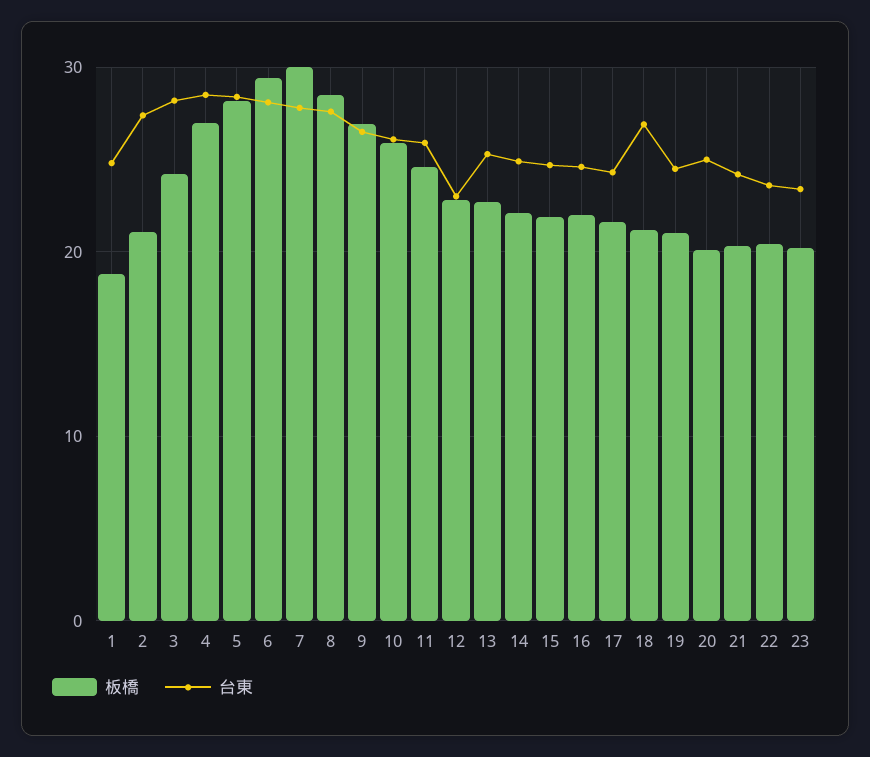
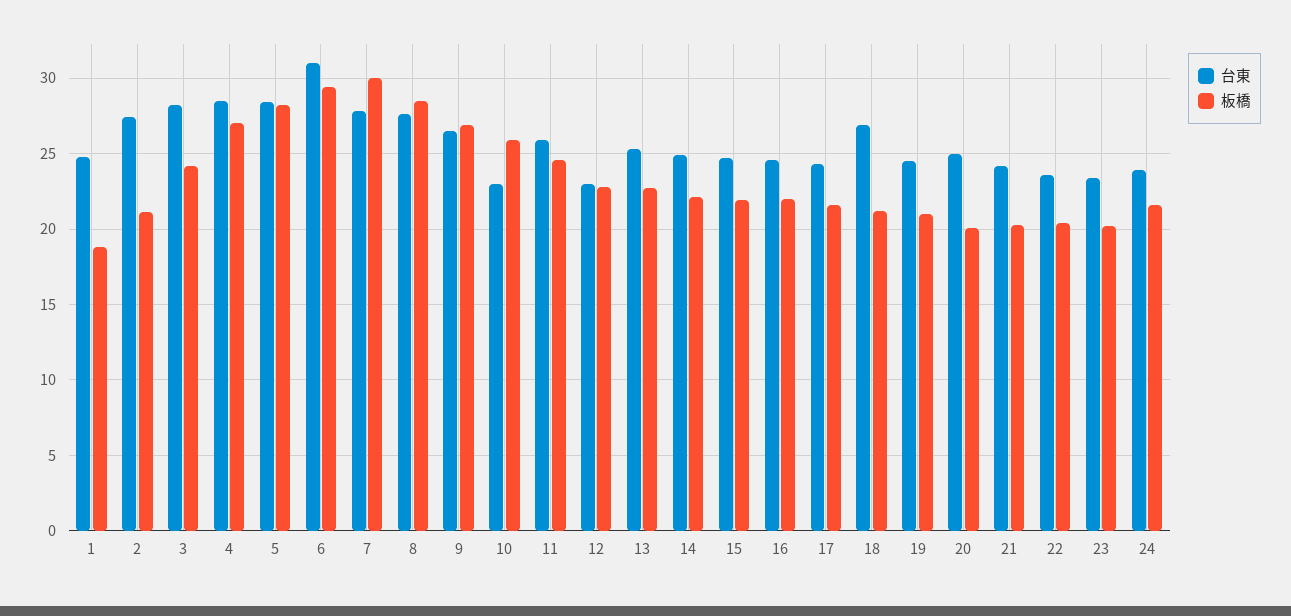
  {
    "板橋": {
      "1": 19,
      "2": 21,
      "3": 24,
      "4": 27,
      "5": 28,
      "6": 29.5,
      "7": 30,
      "8": 28.5,
      "9": 27,
      "10": 26,
      "11": 24.5,
      "12": 23,
      "13": 22.5,
      "14": 22,
      "15": 22,
      "16": 22,
      "17": 21.5,
      "18": 21,
      "19": 21,
      "20": 20,
      "21": 20.5,
      "22": 20.5,
-     "23": 20
+     "23": 20,
+     "24": 21.5
    },
    "台東": {
      "1": 25,
      "2": 27.5,
      "3": 28,
      "4": 28.5,
      "5": 28.5,
-     "6": 28,
+     "6": 31,
      "7": 28,
      "8": 27.5,
      "9": 26.5,
-     "10": 26,
+     "10": 23,
      "11": 26,
      "12": 23,
      "13": 25.5,
      "14": 25,
      "15": 24.5,
      "16": 24.5,
      "17": 24.5,
      "18": 27,
      "19": 24.5,
      "20": 25,
      "21": 24,
      "22": 23.5,
-     "23": 23.5
+     "23": 23.5,
+     "24": 24
    }
  }

